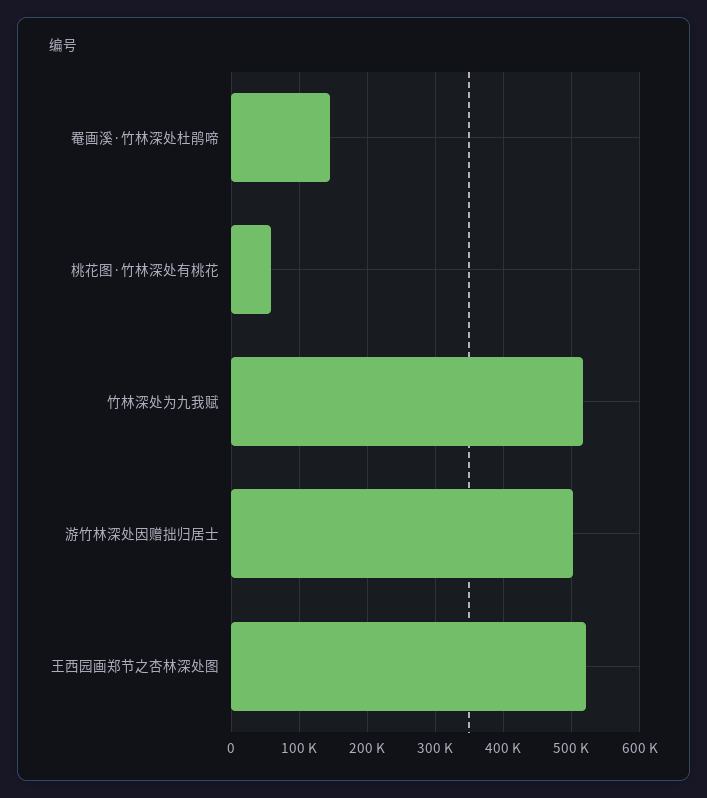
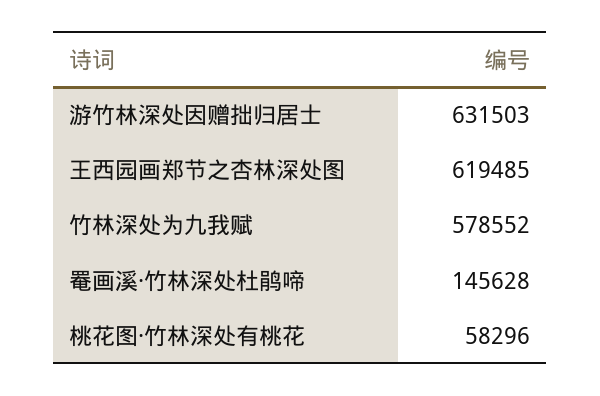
  {
    "罨画溪·竹林深处杜鹃啼": 145628,
    "桃花图·竹林深处有桃花": 58296,
-   "竹林深处为九我赋": 520000,
+   "竹林深处为九我赋": 578552,
-   "游竹林深处因赠拙归居士": 500000,
+   "游竹林深处因赠拙归居士": 631503,
-   "王西园画郑节之杏林深处图": 520000
+   "王西园画郑节之杏林深处图": 619485
  }

